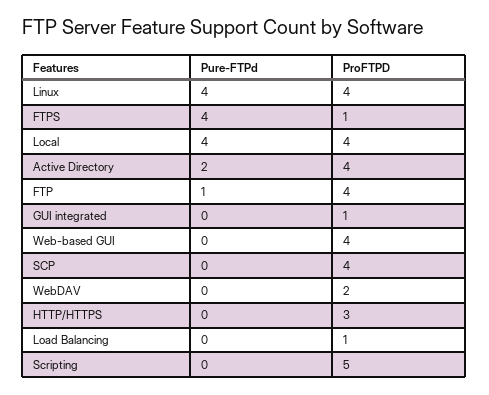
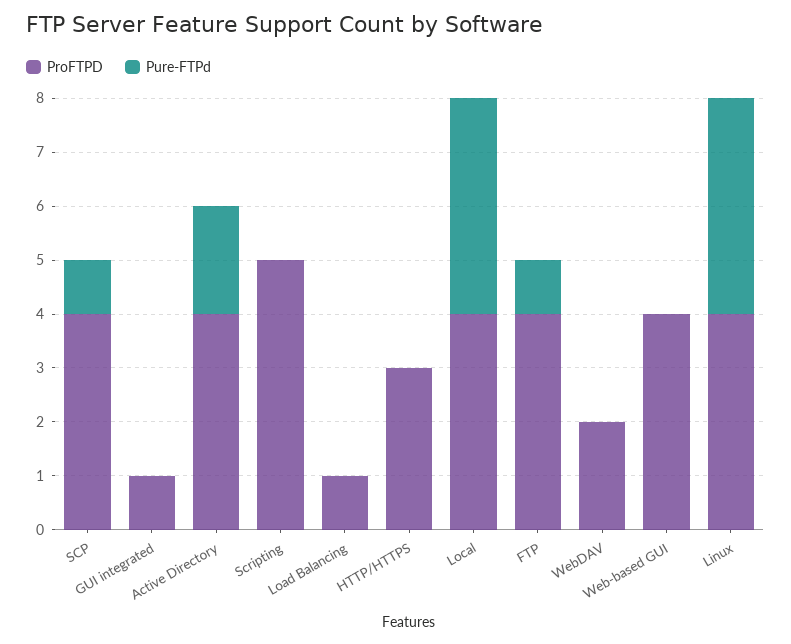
  {
    "Pure-FTPd": {
      "Linux": 4,
-     "FTPS": 4,
      "Local": 4,
      "Active Directory": 2,
      "FTP": 1,
      "GUI integrated": 0,
      "Web-based GUI": 0,
-     "SCP": 0,
+     "SCP": 1,
      "WebDAV": 0,
      "HTTP/HTTPS": 0,
      "Load Balancing": 0,
      "Scripting": 0
    },
    "ProFTPD": {
      "Linux": 4,
-     "FTPS": 1,
      "Local": 4,
      "Active Directory": 4,
      "FTP": 4,
      "GUI integrated": 1,
      "Web-based GUI": 4,
      "SCP": 4,
      "WebDAV": 2,
      "HTTP/HTTPS": 3,
      "Load Balancing": 1,
      "Scripting": 5
    }
  }

